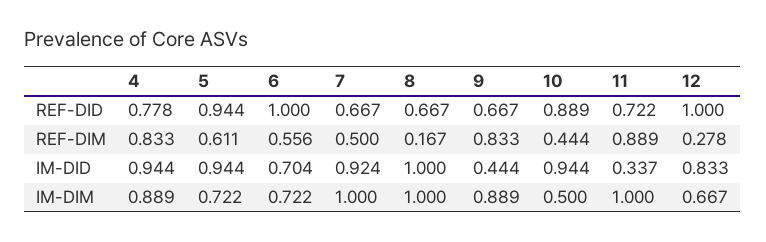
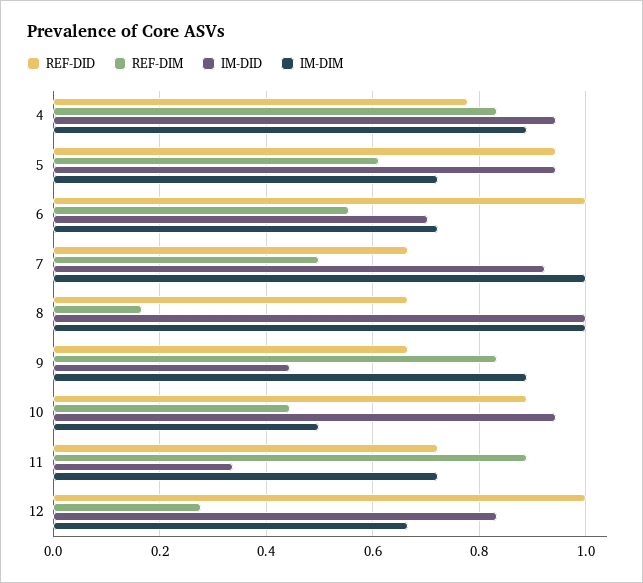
  {
    "REF-DID": {
      "4": 0.778,
      "5": 0.944,
      "6": 1,
      "7": 0.667,
      "8": 0.667,
      "9": 0.667,
      "10": 0.889,
      "11": 0.722,
      "12": 1
    },
    "REF-DIM": {
      "4": 0.833,
      "5": 0.611,
      "6": 0.556,
      "7": 0.5,
      "8": 0.167,
      "9": 0.833,
      "10": 0.444,
      "11": 0.889,
      "12": 0.278
    },
    "IM-DID": {
      "4": 0.944,
      "5": 0.944,
      "6": 0.704,
      "7": 0.924,
      "8": 1,
      "9": 0.444,
      "10": 0.944,
      "11": 0.337,
      "12": 0.833
    },
    "IM-DIM": {
      "4": 0.889,
      "5": 0.722,
      "6": 0.722,
      "7": 1,
      "8": 1,
      "9": 0.889,
      "10": 0.5,
-     "11": 1,
+     "11": 0.72,
      "12": 0.667
    }
  }

